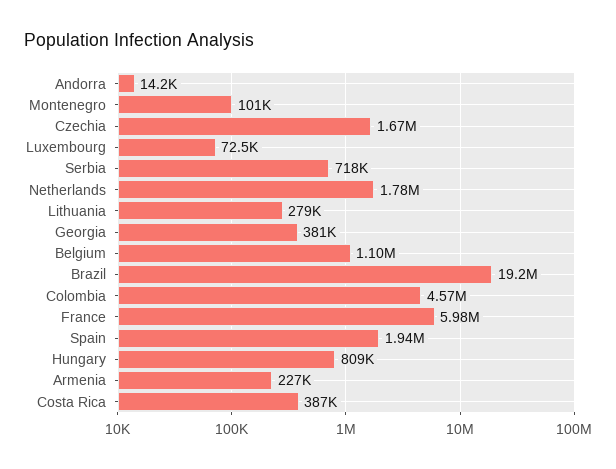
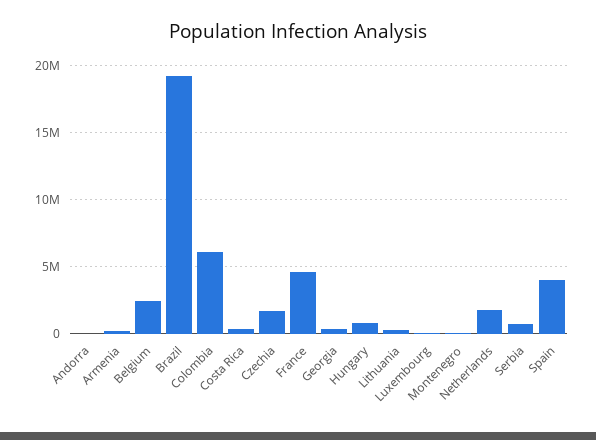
  {
    "Andorra": 14200,
    "Montenegro": 101000,
    "Czechia": 1670000,
    "Luxembourg": 72500,
    "Serbia": 718000,
    "Netherlands": 1780000,
    "Lithuania": 279000,
    "Georgia": 381000,
-   "Belgium": 1100000,
+   "Belgium": 2500000,
    "Brazil": 19200000,
-   "Colombia": 4570000,
+   "Colombia": 6000000,
-   "France": 5980000,
+   "France": 4500000,
-   "Spain": 1940000,
+   "Spain": 4000000,
    "Hungary": 809000,
    "Armenia": 227000,
    "Costa Rica": 387000
  }

